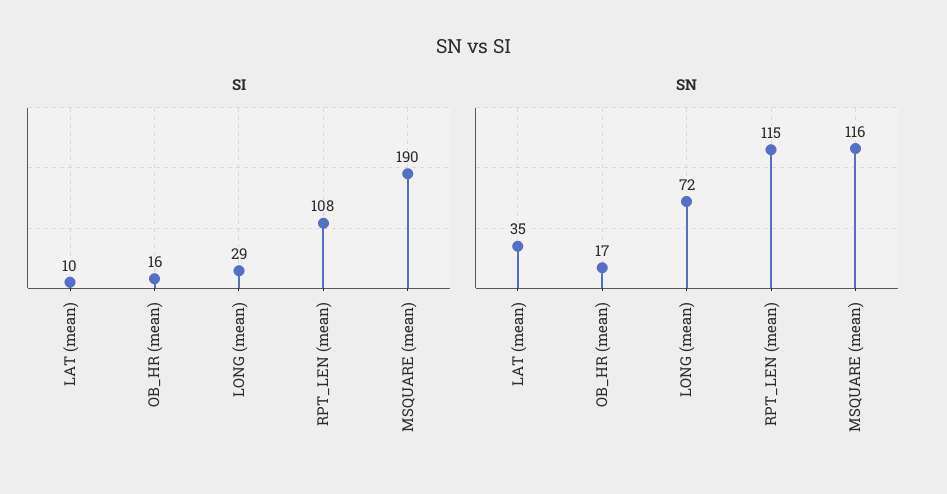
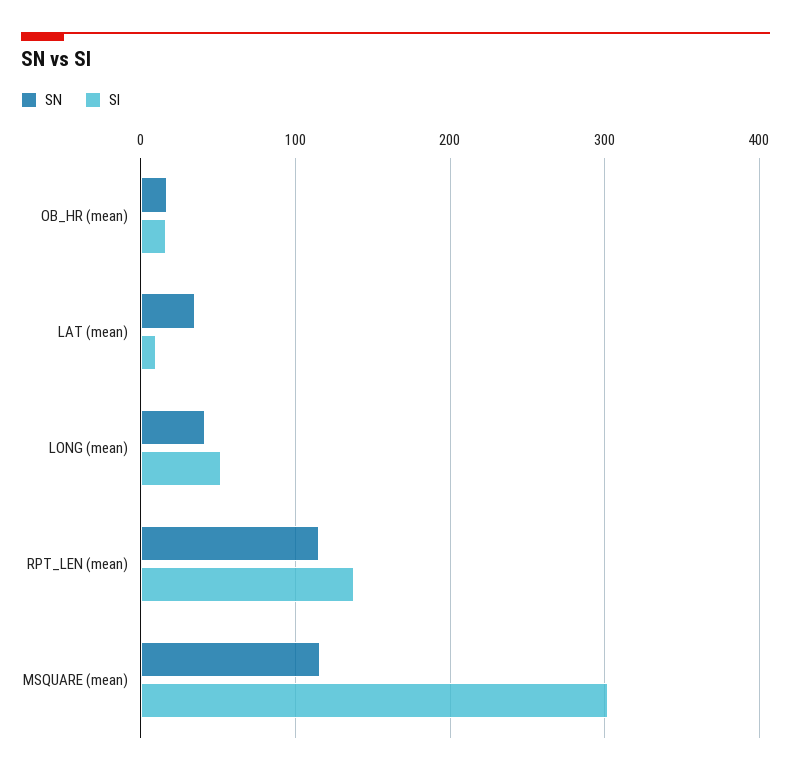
  {
    "SI": {
      "LAT (mean)": 10,
      "OB_HR (mean)": 16,
-     "LONG (mean)": 29,
+     "LONG (mean)": 50,
-     "RPT_LEN (mean)": 108,
+     "RPT_LEN (mean)": 140,
-     "MSQUARE (mean)": 190
+     "MSQUARE (mean)": 300
    },
    "SN": {
      "LAT (mean)": 35,
      "OB_HR (mean)": 17,
-     "LONG (mean)": 72,
+     "LONG (mean)": 40,
      "RPT_LEN (mean)": 115,
      "MSQUARE (mean)": 116
    }
  }

